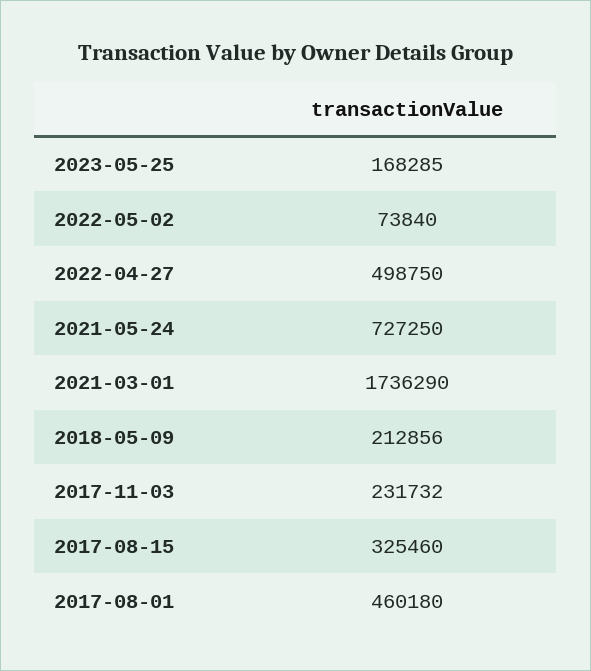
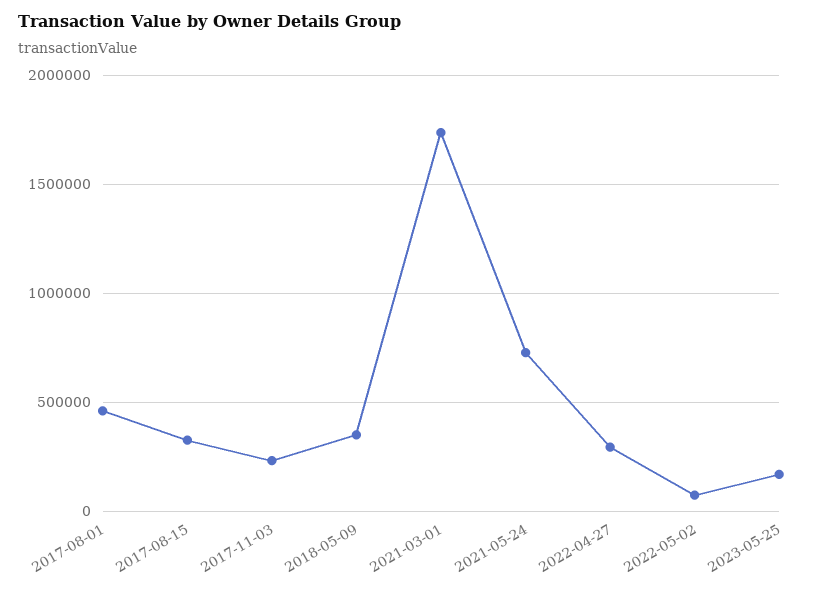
  {
    "2023-05-25": 168285,
    "2022-05-02": 73840,
-   "2022-04-27": 498750,
+   "2022-04-27": 300000,
    "2021-05-24": 727250,
    "2021-03-01": 1736290,
-   "2018-05-09": 212856,
+   "2018-05-09": 350000,
    "2017-11-03": 231732,
    "2017-08-15": 325460,
    "2017-08-01": 460180
  }

